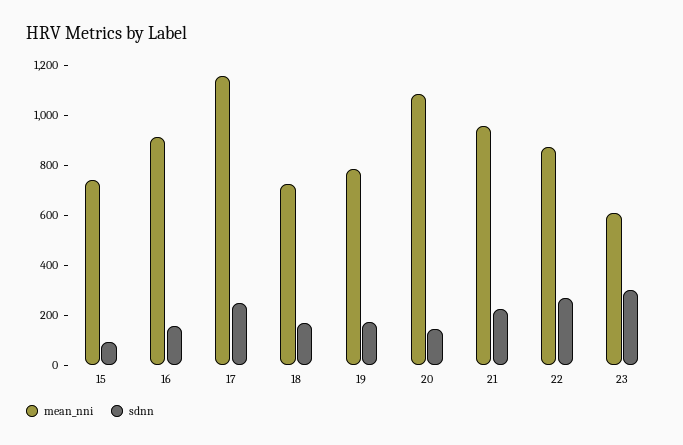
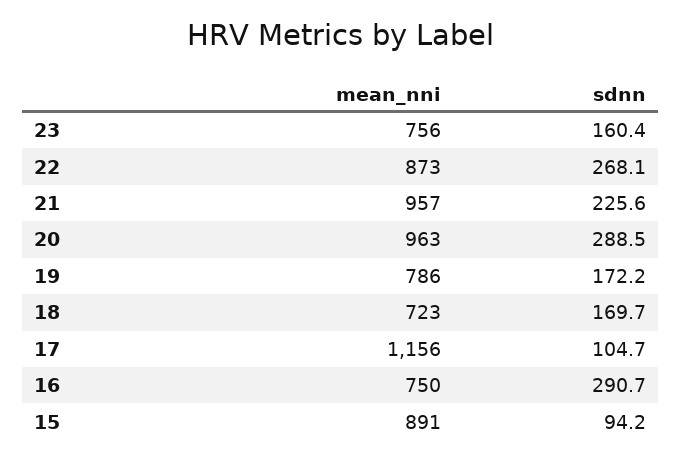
  {
    "mean_nni": {
-     "15": 750,
+     "15": 891,
-     "16": 900,
+     "16": 750,
      "17": 1156,
      "18": 723,
      "19": 786,
-     "20": 1100,
+     "20": 963,
      "21": 957,
      "22": 873,
-     "23": 600
+     "23": 756
    },
    "sdnn": {
      "15": 94.2,
-     "16": 150,
+     "16": 290.7,
-     "17": 250,
+     "17": 104.7,
      "18": 169.7,
      "19": 172.2,
-     "20": 150,
+     "20": 288.5,
      "21": 225.6,
      "22": 268.1,
-     "23": 300
+     "23": 160.4
    }
  }

